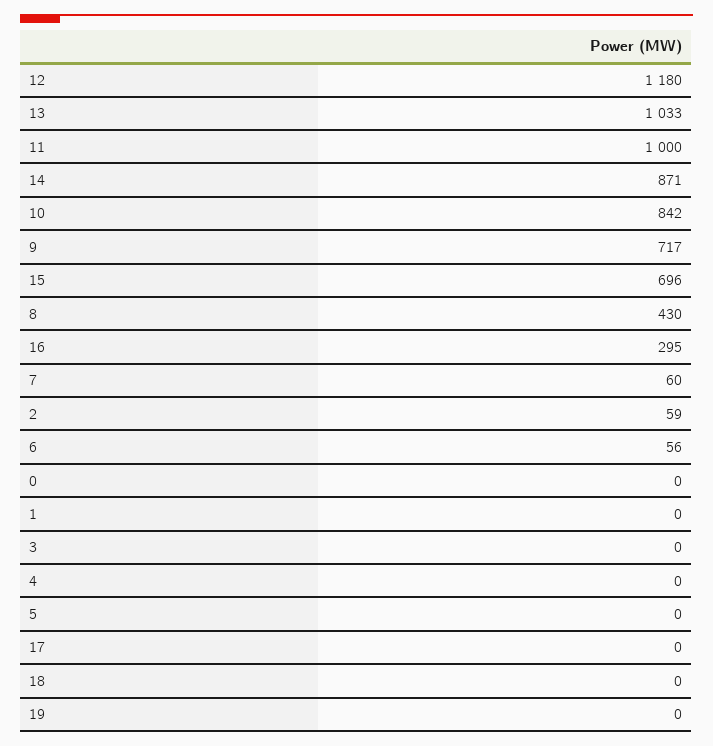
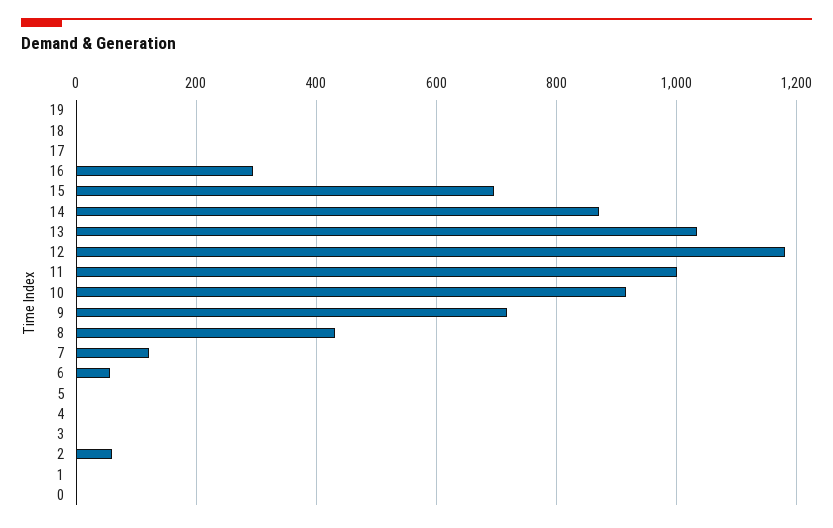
  {
    "12": 1180,
    "13": 1033,
    "11": 1000,
    "14": 871,
-   "10": 842,
+   "10": 920,
    "9": 717,
    "15": 696,
    "8": 430,
    "16": 295,
-   "7": 60,
+   "7": 120,
    "2": 59,
    "6": 56,
    "0": 0,
    "1": 0,
    "3": 0,
    "4": 0,
    "5": 0,
    "17": 0,
    "18": 0,
    "19": 0
  }

